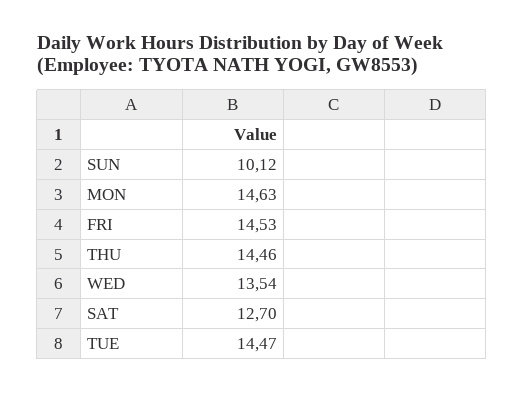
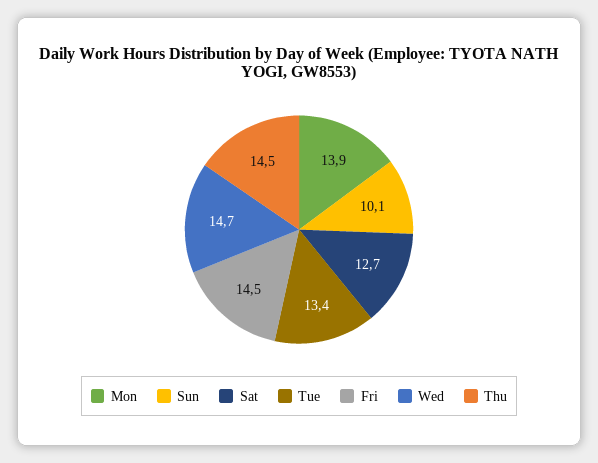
  {
    "SUN": 10.12,
-   "MON": 14.63,
+   "MON": 13.9,
    "FRI": 14.53,
    "THU": 14.46,
-   "WED": 13.54,
+   "WED": 14.7,
    "SAT": 12.7,
-   "TUE": 14.47
+   "TUE": 13.4
  }

